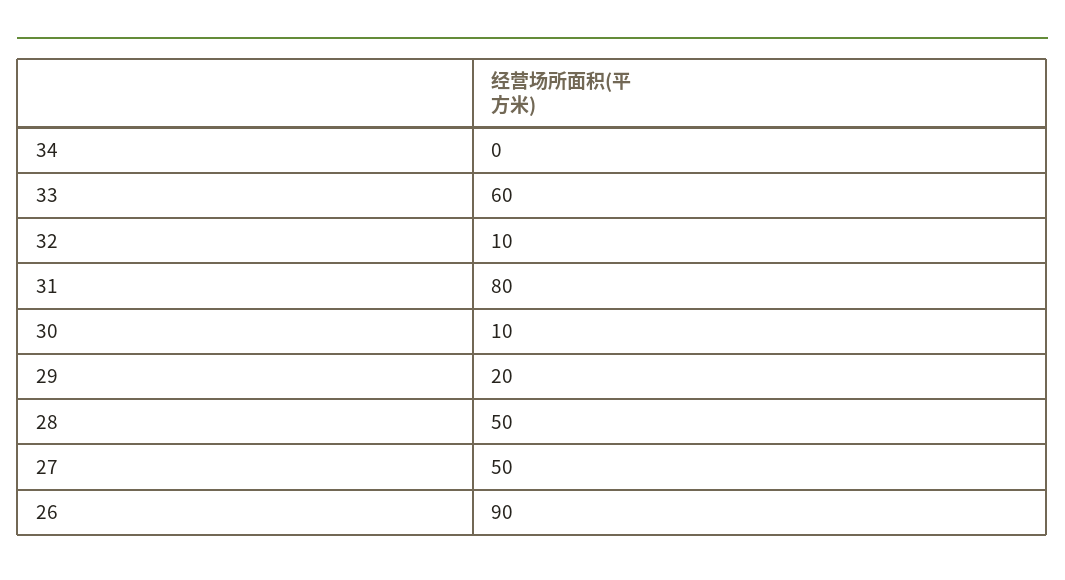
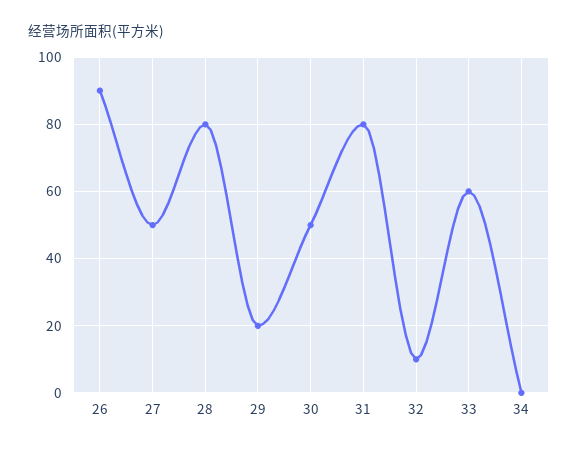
  {
    "34": 0,
    "33": 60,
    "32": 10,
    "31": 80,
-   "30": 10,
+   "30": 50,
    "29": 20,
-   "28": 50,
+   "28": 80,
    "27": 50,
    "26": 90
  }

